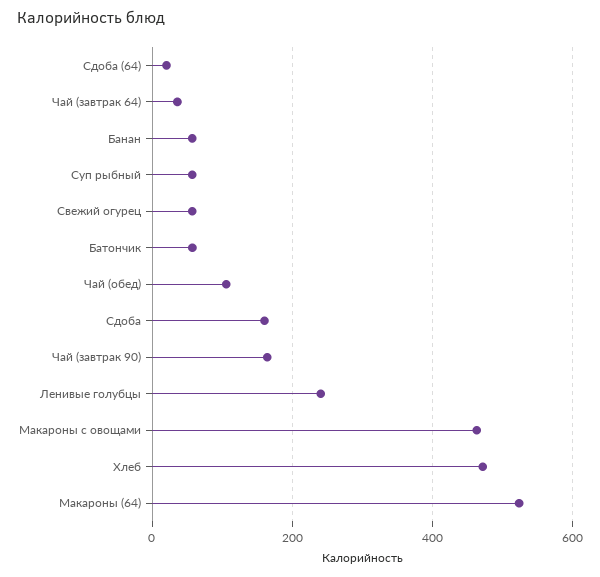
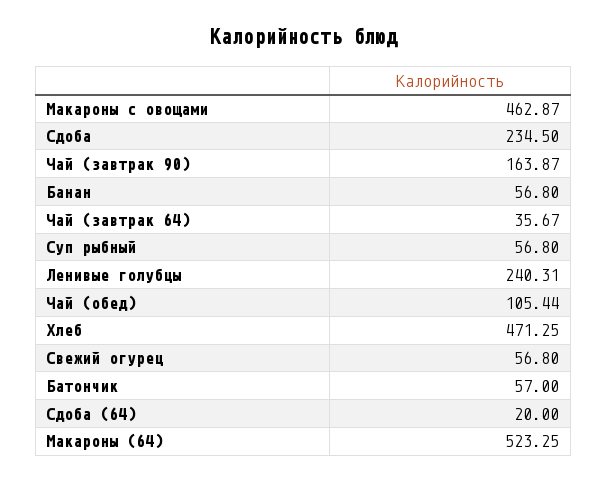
  {
    "Сдоба (64)": 20,
    "Чай (завтрак 64)": 35.67,
    "Банан": 56.8,
    "Суп рыбный": 56.8,
    "Свежий огурец": 56.8,
    "Батончик": 57,
    "Чай (обед)": 105.44,
-   "Сдоба": 160,
+   "Сдоба": 234.5,
    "Чай (завтрак 90)": 163.87,
    "Ленивые голубцы": 240.31,
    "Макароны с овощами": 462.87,
    "Хлеб": 471.25,
    "Макароны (64)": 523.25
  }

